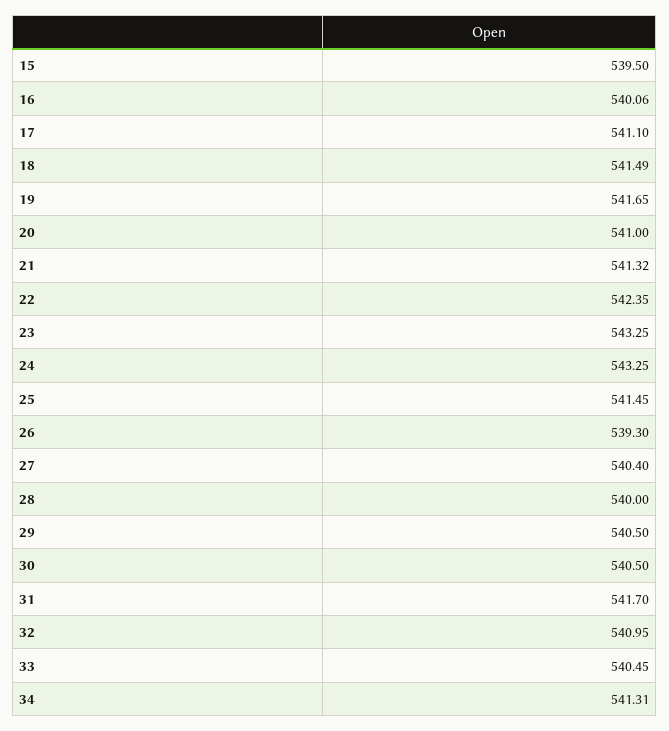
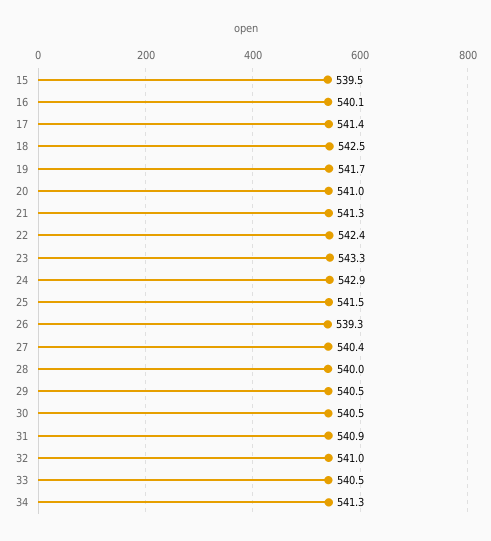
  {
    "15": 539.5,
    "16": 540.06,
-   "17": 541.1,
+   "17": 541.4,
-   "18": 541.49,
+   "18": 542.5,
    "19": 541.65,
    "20": 541,
    "21": 541.32,
    "22": 542.35,
    "23": 543.25,
-   "24": 543.25,
+   "24": 542.9,
    "25": 541.45,
    "26": 539.3,
    "27": 540.4,
    "28": 540,
    "29": 540.5,
    "30": 540.5,
-   "31": 541.7,
+   "31": 540.9,
    "32": 540.95,
    "33": 540.45,
    "34": 541.31
  }

